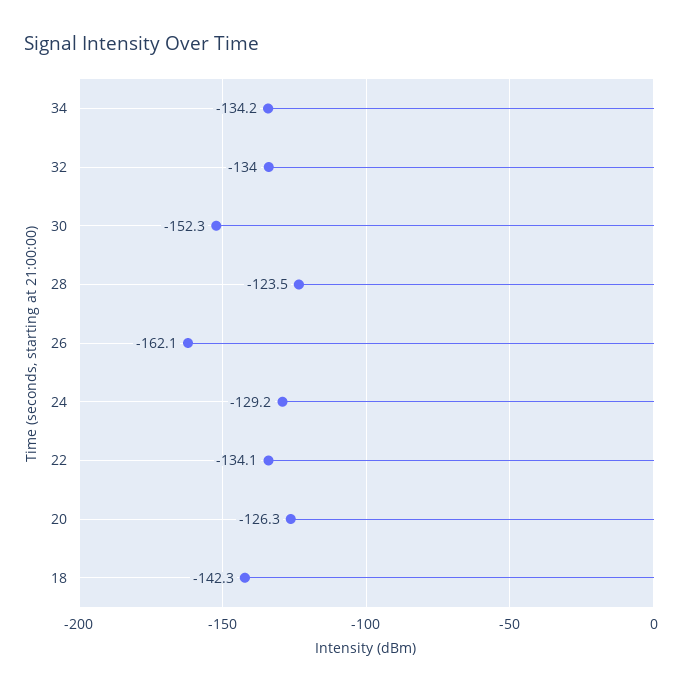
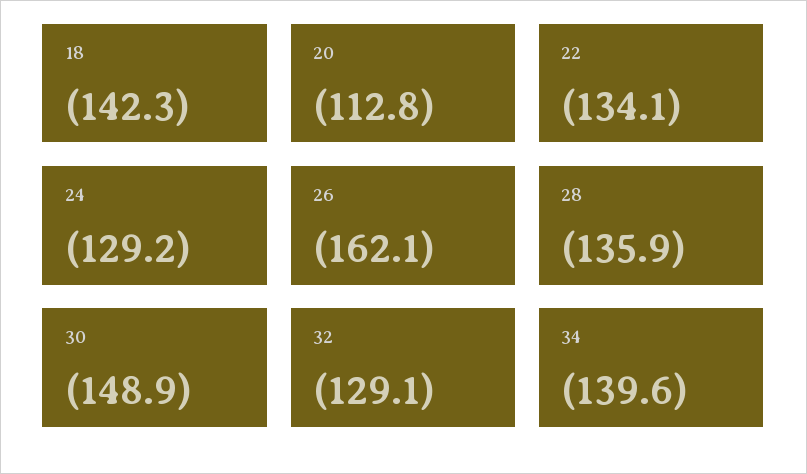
  {
-   "34": -134.2,
+   "34": -139.6,
-   "32": -134,
+   "32": -129.1,
-   "30": -152.3,
+   "30": -148.9,
-   "28": -123.5,
+   "28": -135.9,
    "26": -162.1,
    "24": -129.2,
    "22": -134.1,
-   "20": -126.3,
+   "20": -112.8,
    "18": -142.3
  }

